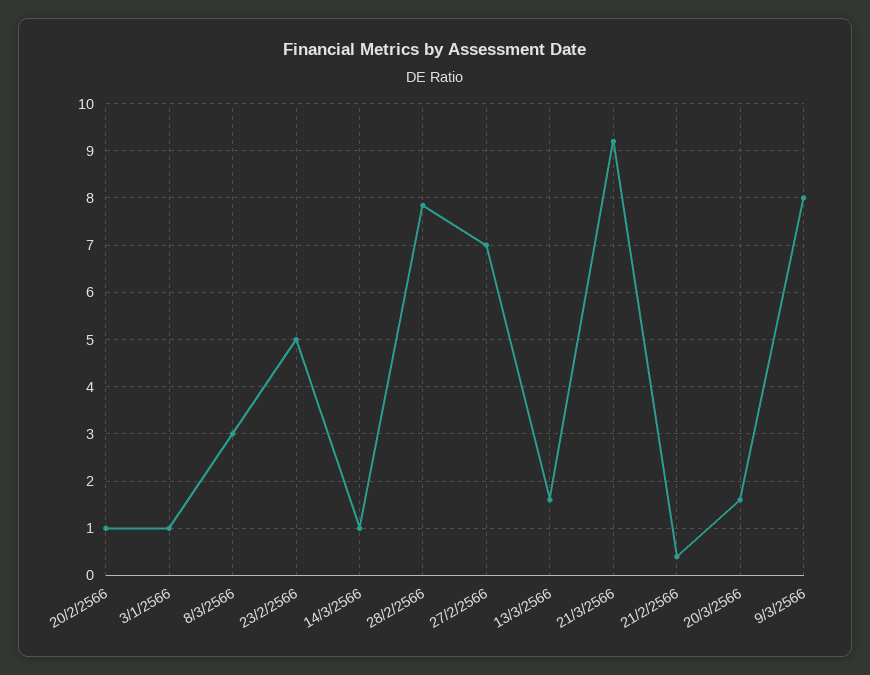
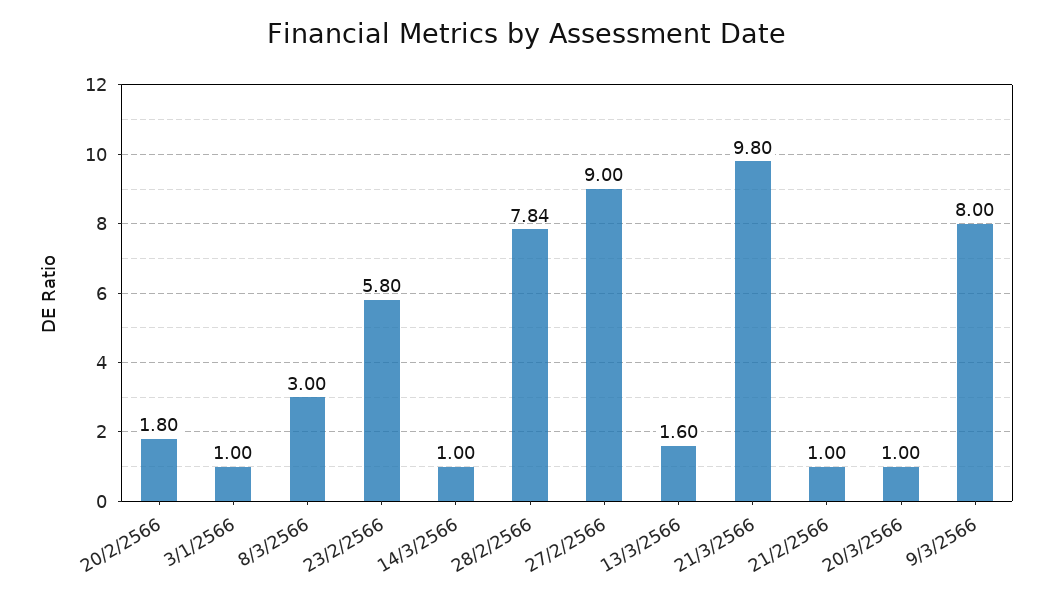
  {
-   "20/2/2566": 1,
+   "20/2/2566": 1.8,
    "3/1/2566": 1,
    "8/3/2566": 3,
-   "23/2/2566": 5,
+   "23/2/2566": 5.8,
    "14/3/2566": 1,
    "28/2/2566": 7.84,
-   "27/2/2566": 7,
+   "27/2/2566": 9,
    "13/3/2566": 1.6,
-   "21/3/2566": 9.2,
+   "21/3/2566": 9.8,
-   "21/2/2566": 0.4,
+   "21/2/2566": 1,
-   "20/3/2566": 1.6,
+   "20/3/2566": 1,
    "9/3/2566": 8
  }

